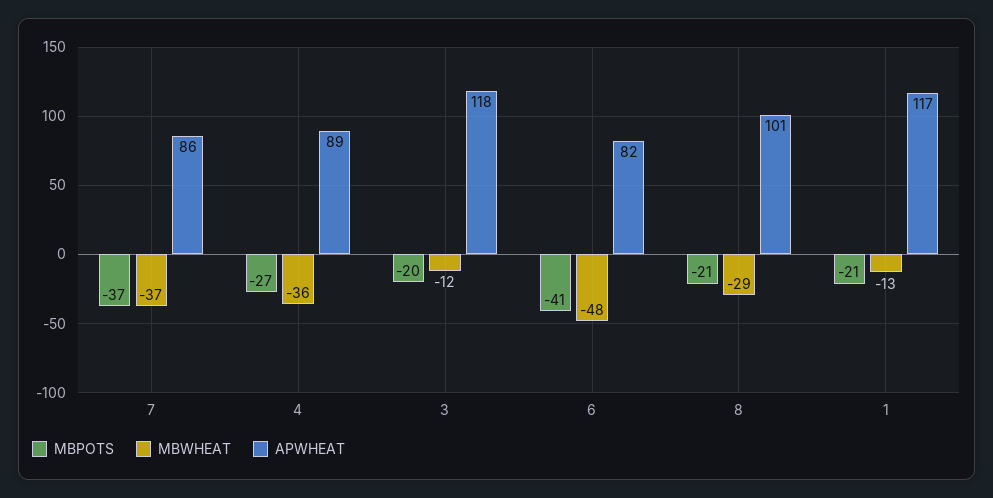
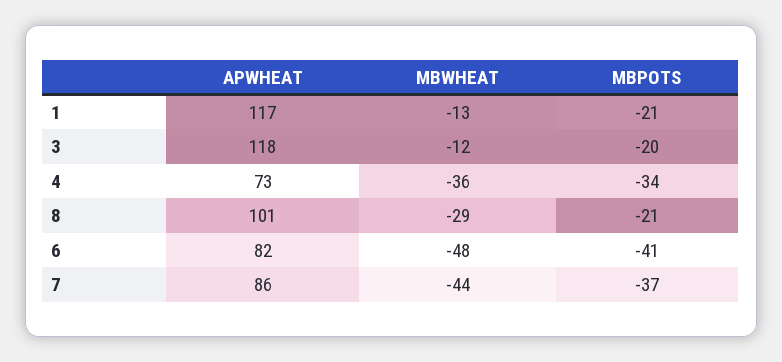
  {
    "MBPOTS": {
      "7": -37,
-     "4": -27,
+     "4": -34,
      "3": -20,
      "6": -41,
      "8": -21,
      "1": -21
    },
    "MBWHEAT": {
-     "7": -37,
+     "7": -44,
      "4": -36,
      "3": -12,
      "6": -48,
      "8": -29,
      "1": -13
    },
    "APWHEAT": {
      "7": 86,
-     "4": 89,
+     "4": 73,
      "3": 118,
      "6": 82,
      "8": 101,
      "1": 117
    }
  }

